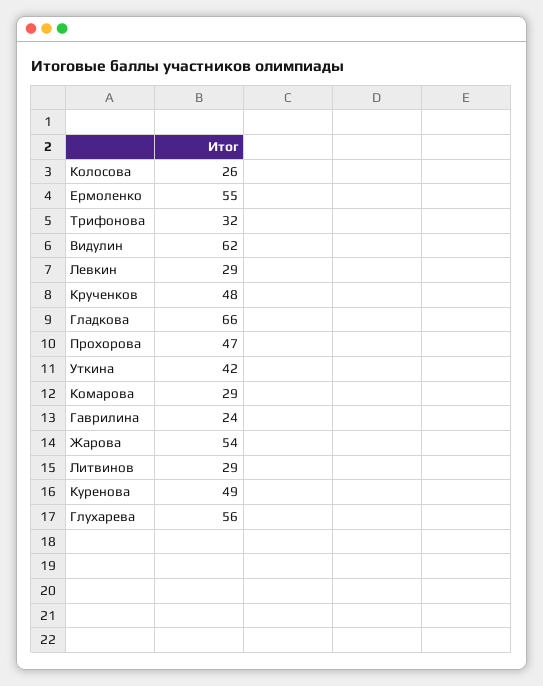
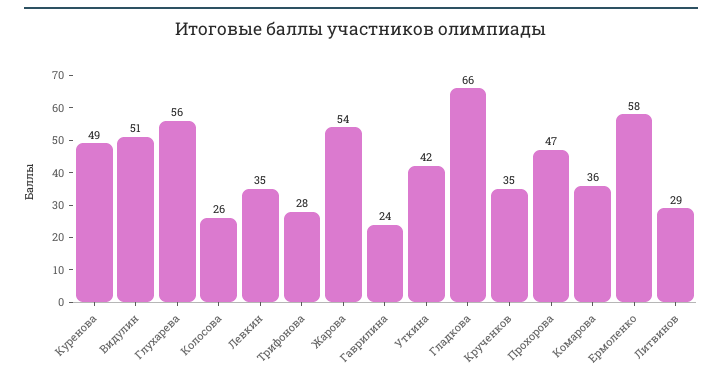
  {
    "Колосова": 26,
-   "Ермоленко": 55,
+   "Ермоленко": 58,
-   "Трифонова": 32,
+   "Трифонова": 28,
-   "Видулин": 62,
+   "Видулин": 51,
-   "Левкин": 29,
+   "Левкин": 35,
-   "Крученков": 48,
+   "Крученков": 35,
    "Гладкова": 66,
    "Прохорова": 47,
    "Уткина": 42,
-   "Комарова": 29,
+   "Комарова": 36,
    "Гаврилина": 24,
    "Жарова": 54,
    "Литвинов": 29,
    "Куренова": 49,
    "Глухарева": 56
  }

